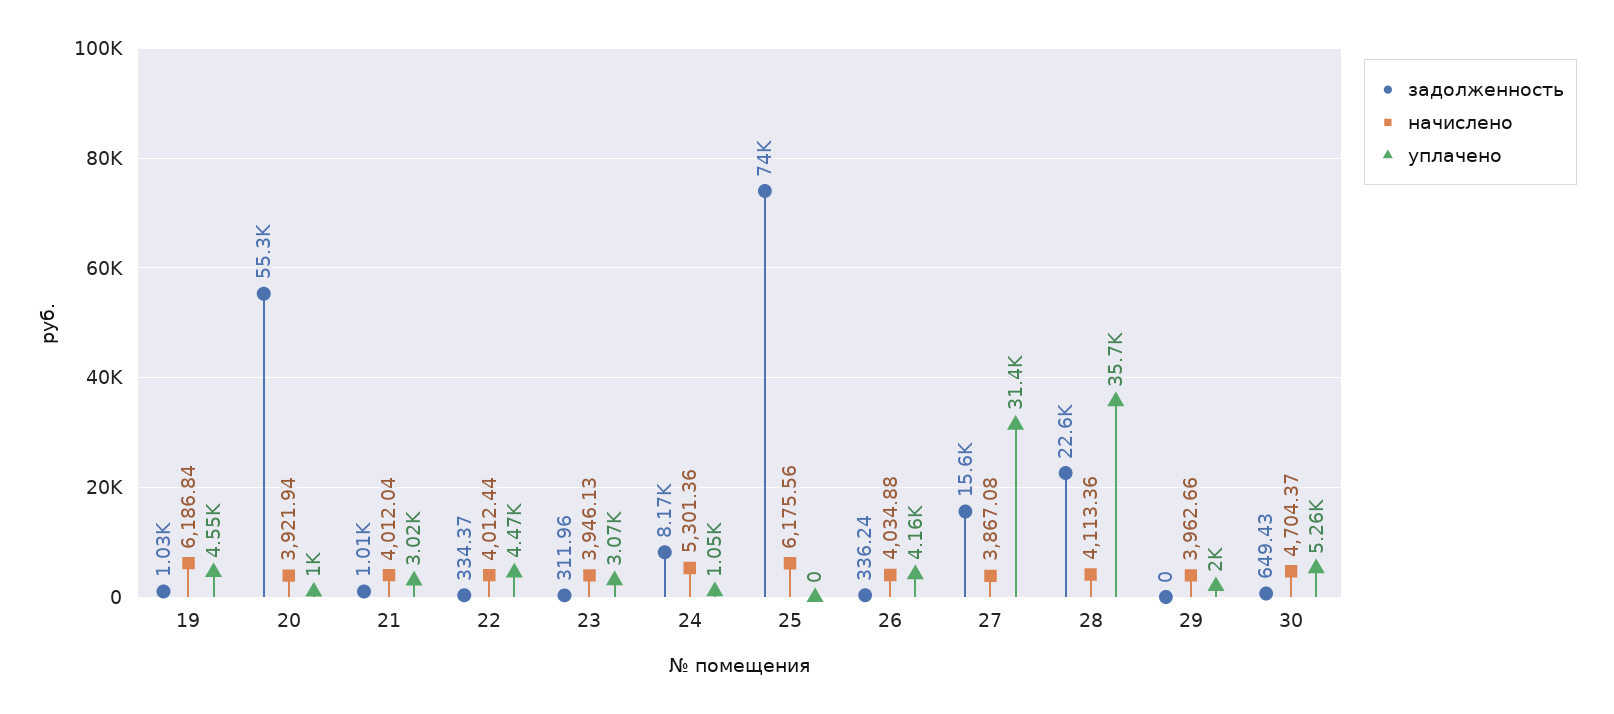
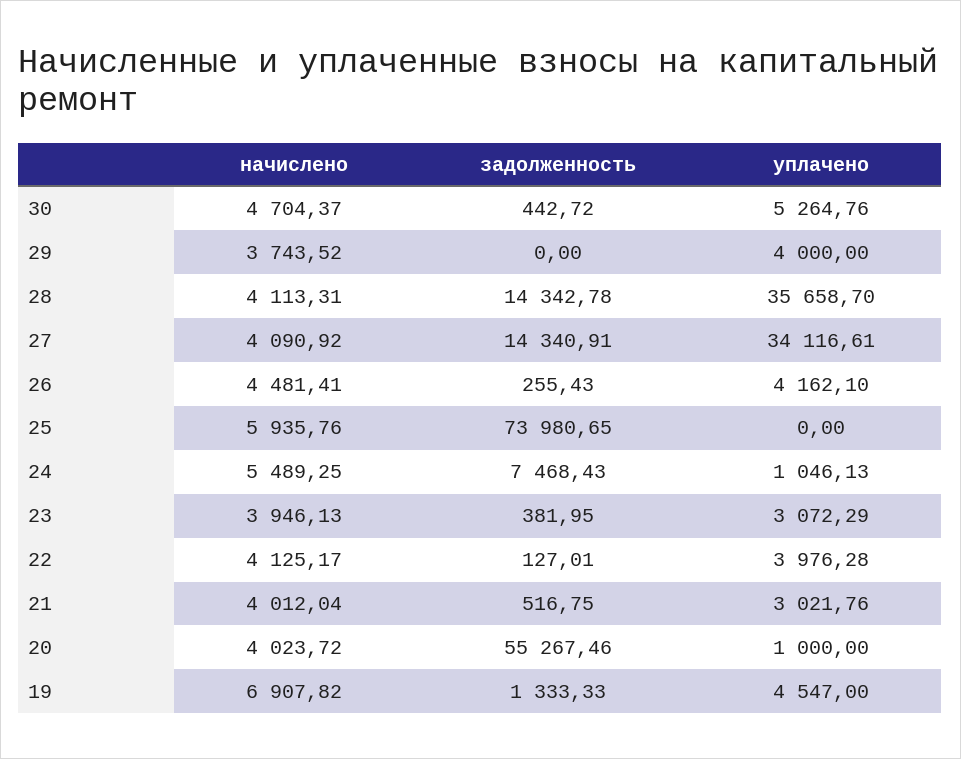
  {
    "задолженность": {
-     "19": 1030,
+     "19": 1333.33,
      "20": 55267.46,
-     "21": 1010,
+     "21": 516.75,
-     "22": 334.37,
+     "22": 127.01,
-     "23": 311.96,
+     "23": 381.95,
-     "24": 8170,
+     "24": 7468.43,
      "25": 73980.65,
-     "26": 336.24,
+     "26": 255.43,
-     "27": 15600,
+     "27": 14340.91,
-     "28": 22600,
+     "28": 14342.78,
      "29": 0,
-     "30": 649.43
+     "30": 442.72
    },
    "начислено": {
-     "19": 6186.84,
+     "19": 6907.82,
-     "20": 3921.94,
+     "20": 4023.72,
      "21": 4012.04,
-     "22": 4012.44,
+     "22": 4125.17,
      "23": 3946.13,
-     "24": 5301.36,
+     "24": 5489.25,
-     "25": 6175.56,
+     "25": 5935.76,
-     "26": 4034.88,
+     "26": 4481.41,
-     "27": 3867.08,
+     "27": 4090.92,
-     "28": 4113.36,
+     "28": 4113.31,
-     "29": 3962.66,
+     "29": 3743.52,
      "30": 4704.37
    },
    "уплачено": {
      "19": 4547,
      "20": 1000,
      "21": 3021.76,
-     "22": 4470,
+     "22": 3976.28,
      "23": 3072.29,
      "24": 1046.13,
      "25": 0,
      "26": 4162.1,
-     "27": 31400,
+     "27": 34116.61,
      "28": 35658.7,
-     "29": 2000,
+     "29": 4000,
      "30": 5264.76
    }
  }

